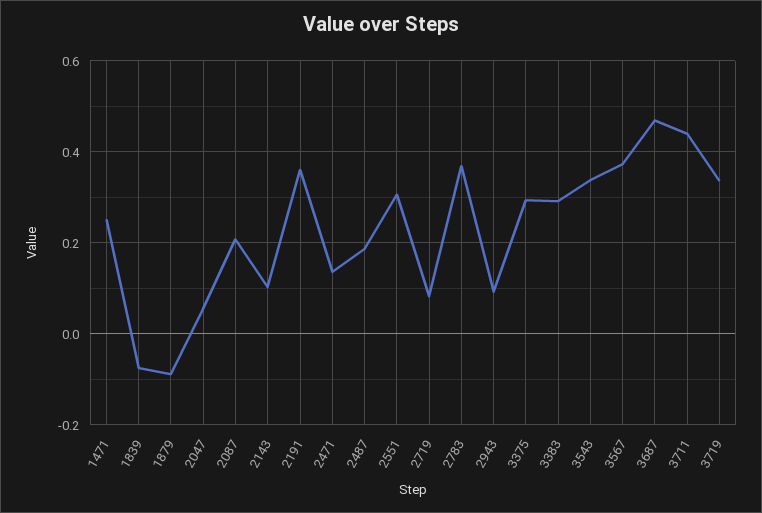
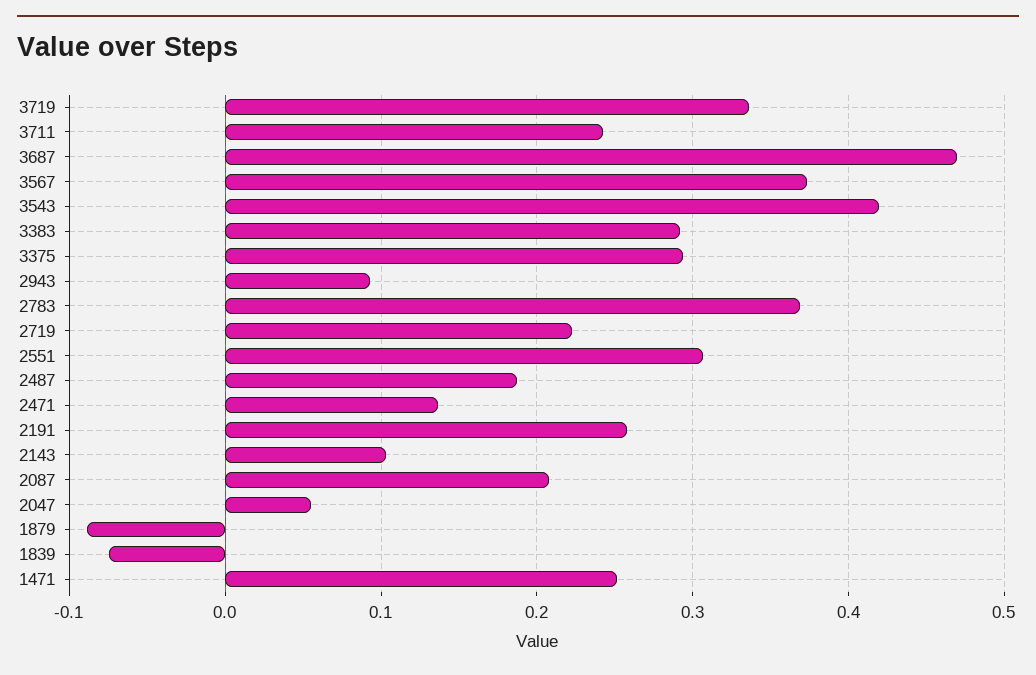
  {
    "1471": 0.25,
    "1839": -0.07,
    "1879": -0.09,
    "2047": 0.06,
    "2087": 0.21,
    "2143": 0.1,
-   "2191": 0.36,
+   "2191": 0.26,
    "2471": 0.14,
    "2487": 0.19,
    "2551": 0.31,
-   "2719": 0.08,
+   "2719": 0.22,
    "2783": 0.37,
    "2943": 0.09,
    "3375": 0.29,
    "3383": 0.29,
-   "3543": 0.34,
+   "3543": 0.42,
    "3567": 0.37,
    "3687": 0.47,
-   "3711": 0.44,
+   "3711": 0.24,
    "3719": 0.34
  }

